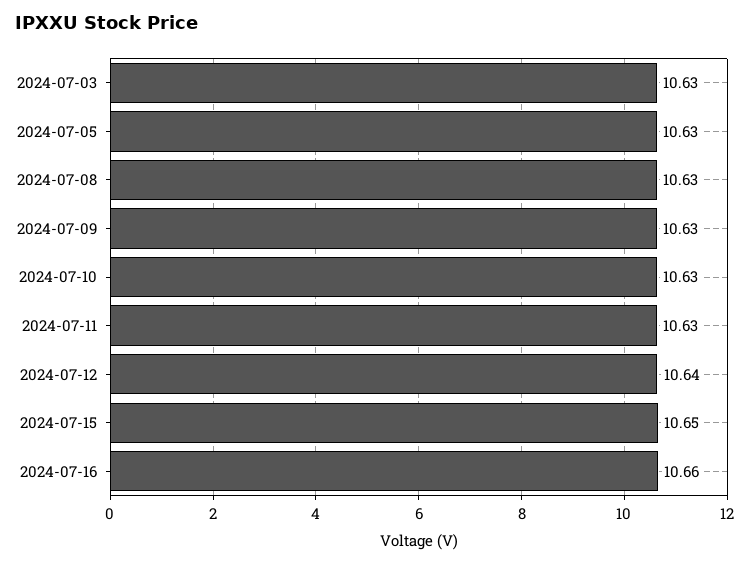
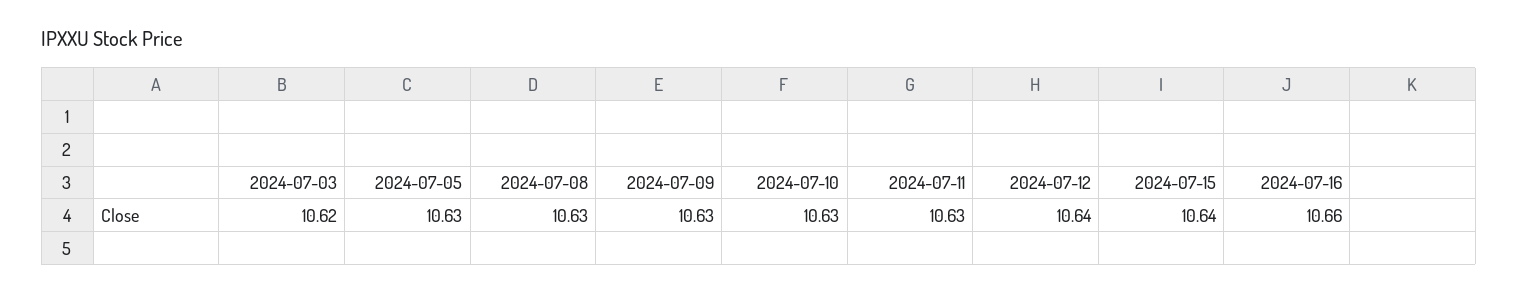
  {
-   "2024-07-03": 10.63,
+   "2024-07-03": 10.62,
    "2024-07-05": 10.63,
    "2024-07-08": 10.63,
    "2024-07-09": 10.63,
    "2024-07-10": 10.63,
    "2024-07-11": 10.63,
    "2024-07-12": 10.64,
-   "2024-07-15": 10.65,
+   "2024-07-15": 10.64,
    "2024-07-16": 10.66
  }

